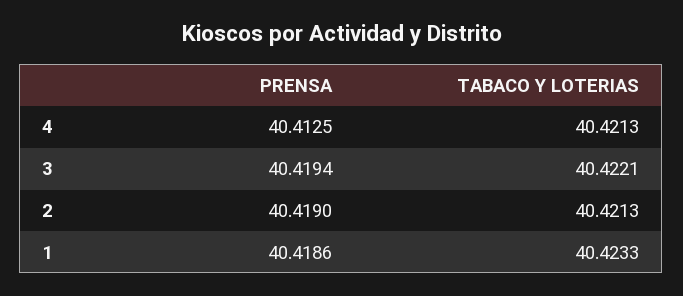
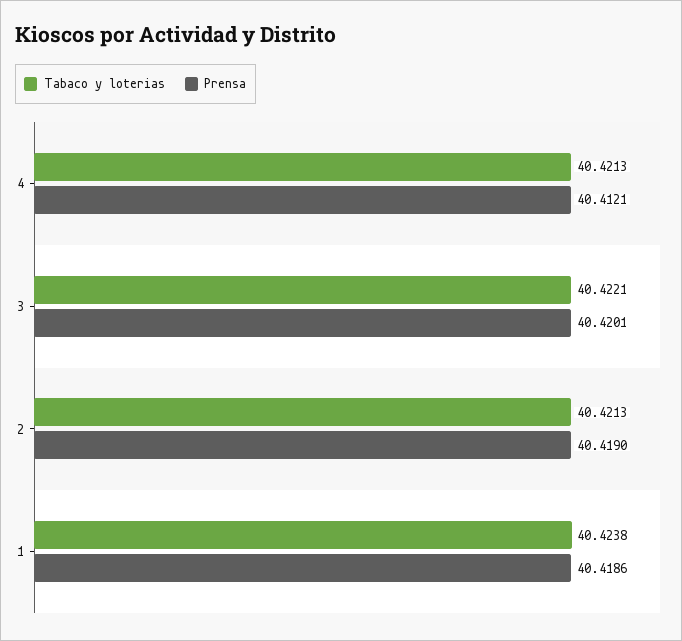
  {
    "PRENSA": {
-     "4": 40.4125,
+     "4": 40.4121,
-     "3": 40.4194,
+     "3": 40.4201,
      "2": 40.419,
      "1": 40.4186
    },
    "TABACO Y LOTERIAS": {
      "4": 40.4213,
      "3": 40.4221,
      "2": 40.4213,
-     "1": 40.4233
+     "1": 40.4238
    }
  }

